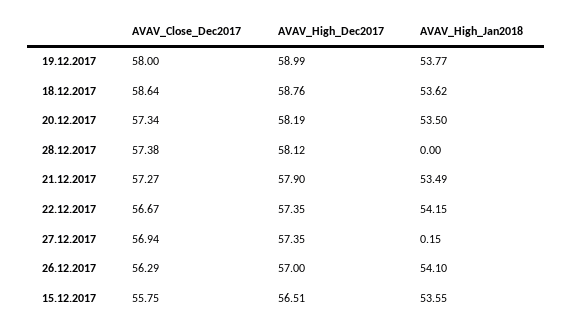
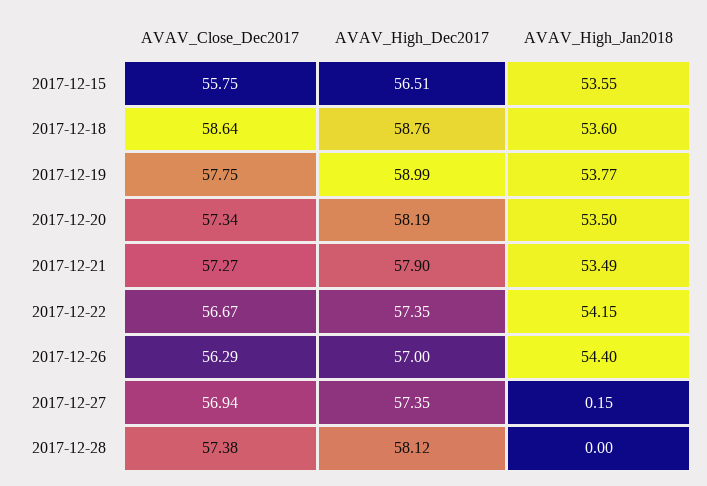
  {
    "AVAV_Close_Dec2017": {
-     "19.12.2017": 58,
+     "19.12.2017": 57.75,
      "18.12.2017": 58.64,
      "20.12.2017": 57.34,
      "28.12.2017": 57.38,
      "21.12.2017": 57.27,
      "22.12.2017": 56.67,
      "27.12.2017": 56.94,
      "26.12.2017": 56.29,
      "15.12.2017": 55.75
    },
    "AVAV_High_Dec2017": {
      "19.12.2017": 58.99,
      "18.12.2017": 58.76,
      "20.12.2017": 58.19,
      "28.12.2017": 58.12,
      "21.12.2017": 57.9,
      "22.12.2017": 57.35,
      "27.12.2017": 57.35,
      "26.12.2017": 57,
      "15.12.2017": 56.51
    },
    "AVAV_High_Jan2018": {
      "19.12.2017": 53.77,
-     "18.12.2017": 53.62,
+     "18.12.2017": 53.6,
      "20.12.2017": 53.5,
      "28.12.2017": 0,
      "21.12.2017": 53.49,
      "22.12.2017": 54.15,
      "27.12.2017": 0.15,
-     "26.12.2017": 54.1,
+     "26.12.2017": 54.4,
      "15.12.2017": 53.55
    }
  }

